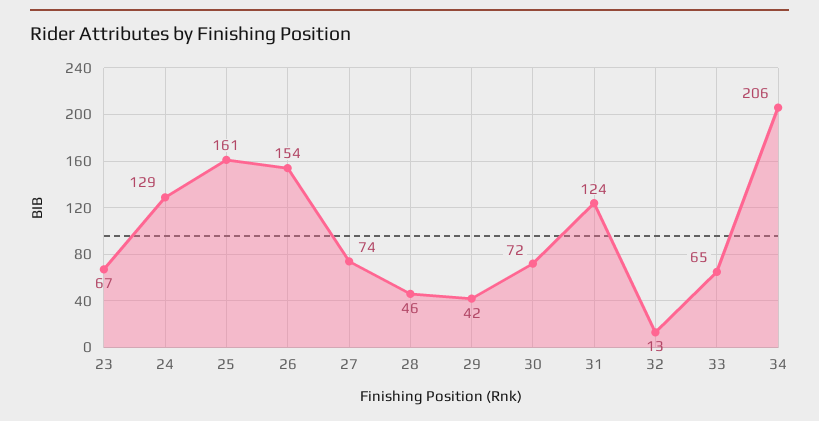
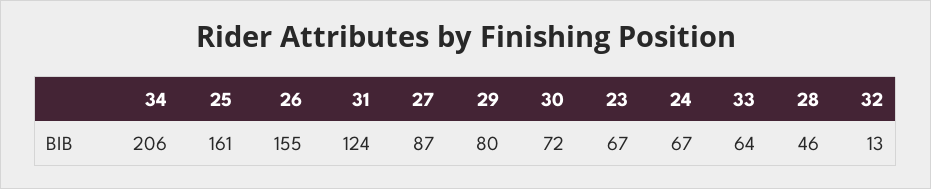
  {
    "23": 67,
-   "24": 129,
+   "24": 67,
    "25": 161,
-   "26": 154,
+   "26": 155,
-   "27": 74,
+   "27": 87,
    "28": 46,
-   "29": 42,
+   "29": 80,
    "30": 72,
    "31": 124,
    "32": 13,
-   "33": 65,
+   "33": 64,
    "34": 206
  }

